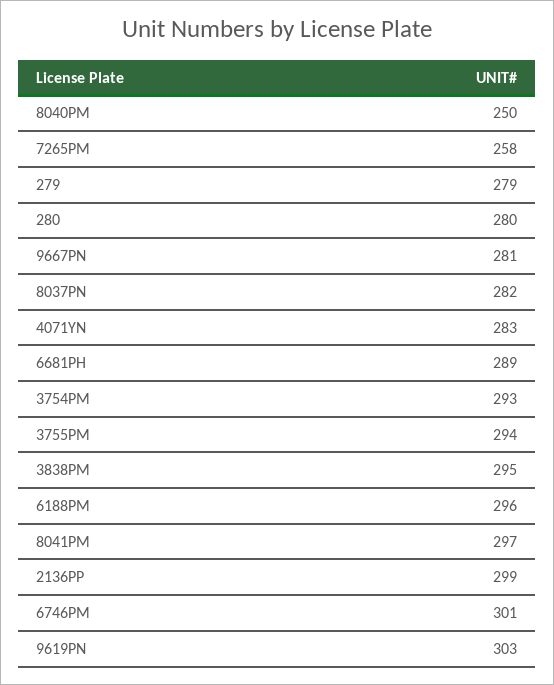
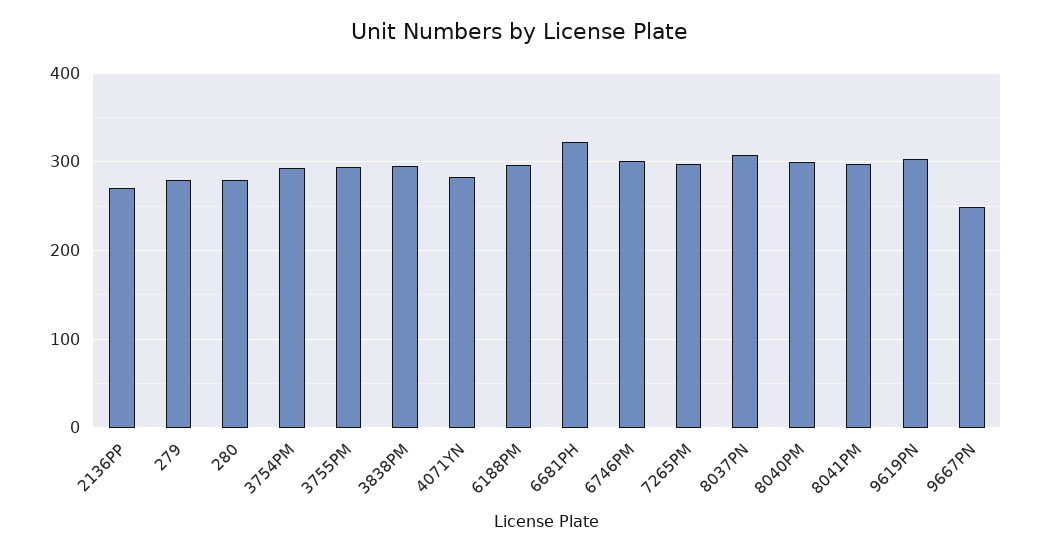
  {
-   "8040PM": 250,
+   "8040PM": 300,
-   "7265PM": 258,
+   "7265PM": 300,
    "279": 279,
    "280": 280,
-   "9667PN": 281,
+   "9667PN": 250,
-   "8037PN": 282,
+   "8037PN": 310,
    "4071YN": 283,
-   "6681PH": 289,
+   "6681PH": 320,
    "3754PM": 293,
    "3755PM": 294,
    "3838PM": 295,
    "6188PM": 296,
    "8041PM": 297,
-   "2136PP": 299,
+   "2136PP": 270,
    "6746PM": 301,
    "9619PN": 303
  }

